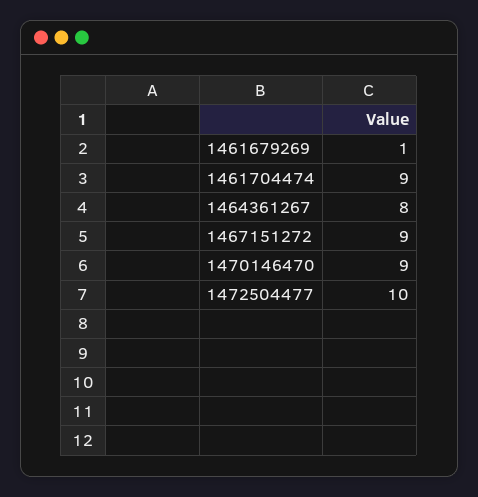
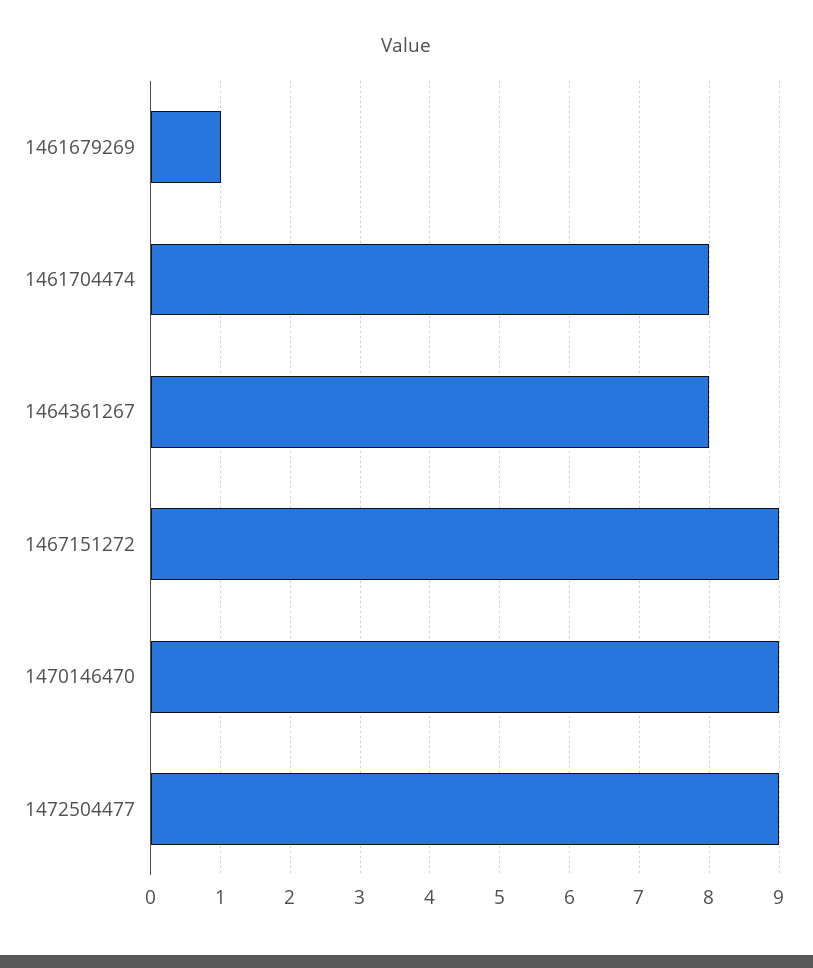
  {
    "1461679269": 1,
-   "1461704474": 9,
+   "1461704474": 8,
    "1464361267": 8,
    "1467151272": 9,
    "1470146470": 9,
-   "1472504477": 10
+   "1472504477": 9
  }

